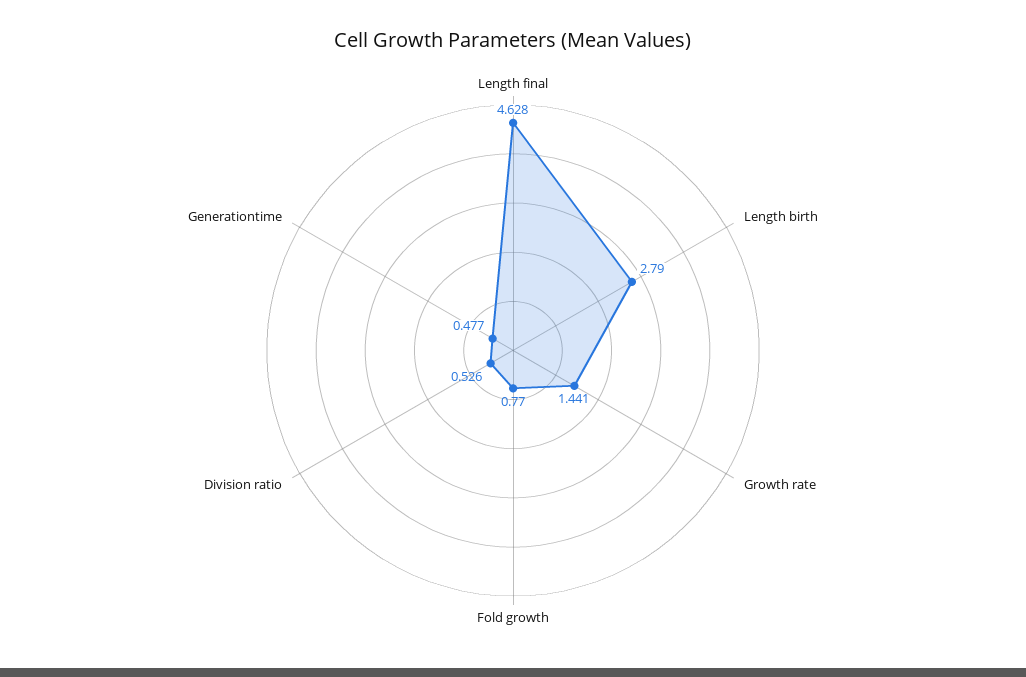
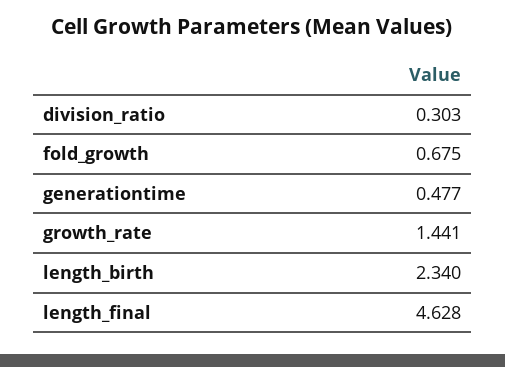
  {
    "Length final": 4.628,
-   "Length birth": 2.79,
+   "Length birth": 2.34,
    "Growth rate": 1.441,
-   "Fold growth": 0.77,
+   "Fold growth": 0.675,
-   "Division ratio": 0.526,
+   "Division ratio": 0.303,
    "Generationtime": 0.477
  }

